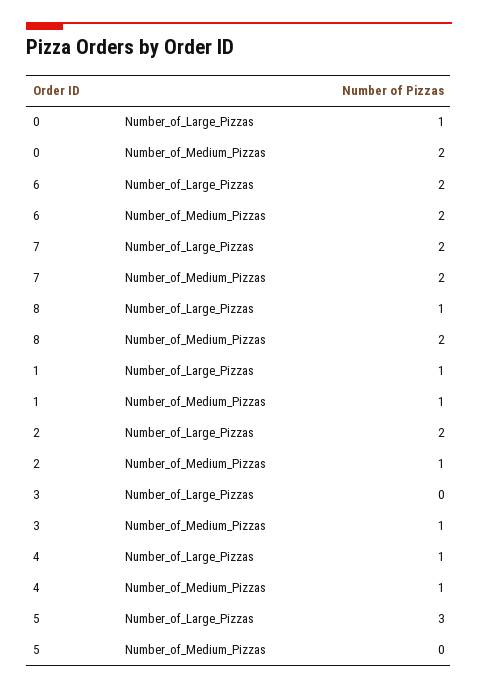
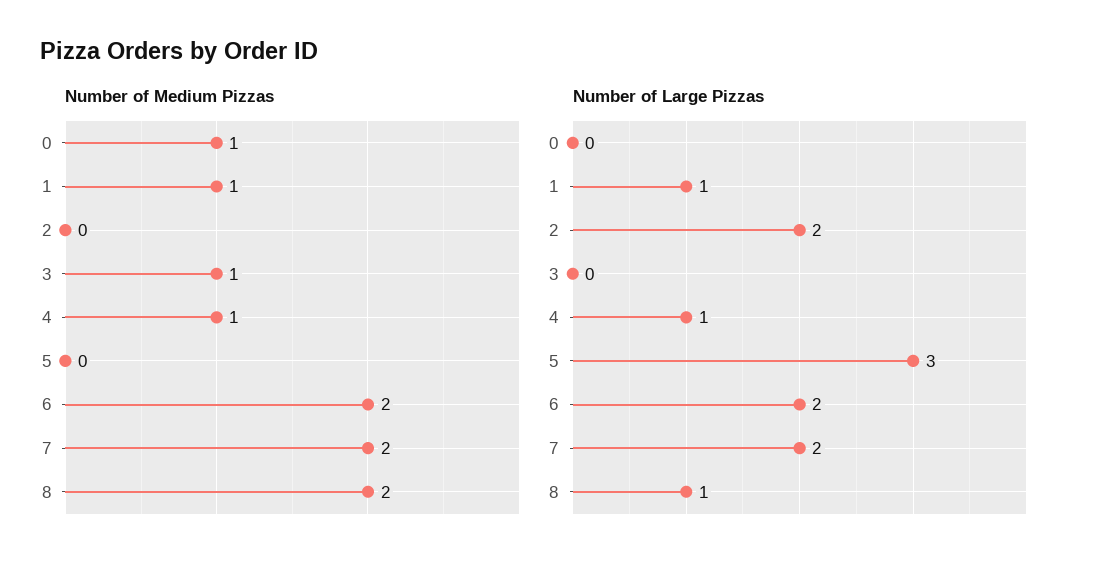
  {
    "Number_of_Large_Pizzas": {
-     "0": 1,
+     "0": 0,
      "6": 2,
      "7": 2,
      "8": 1,
      "1": 1,
      "2": 2,
      "3": 0,
      "4": 1,
      "5": 3
    },
    "Number_of_Medium_Pizzas": {
-     "0": 2,
+     "0": 1,
      "6": 2,
      "7": 2,
      "8": 2,
      "1": 1,
-     "2": 1,
+     "2": 0,
      "3": 1,
      "4": 1,
      "5": 0
    }
  }

